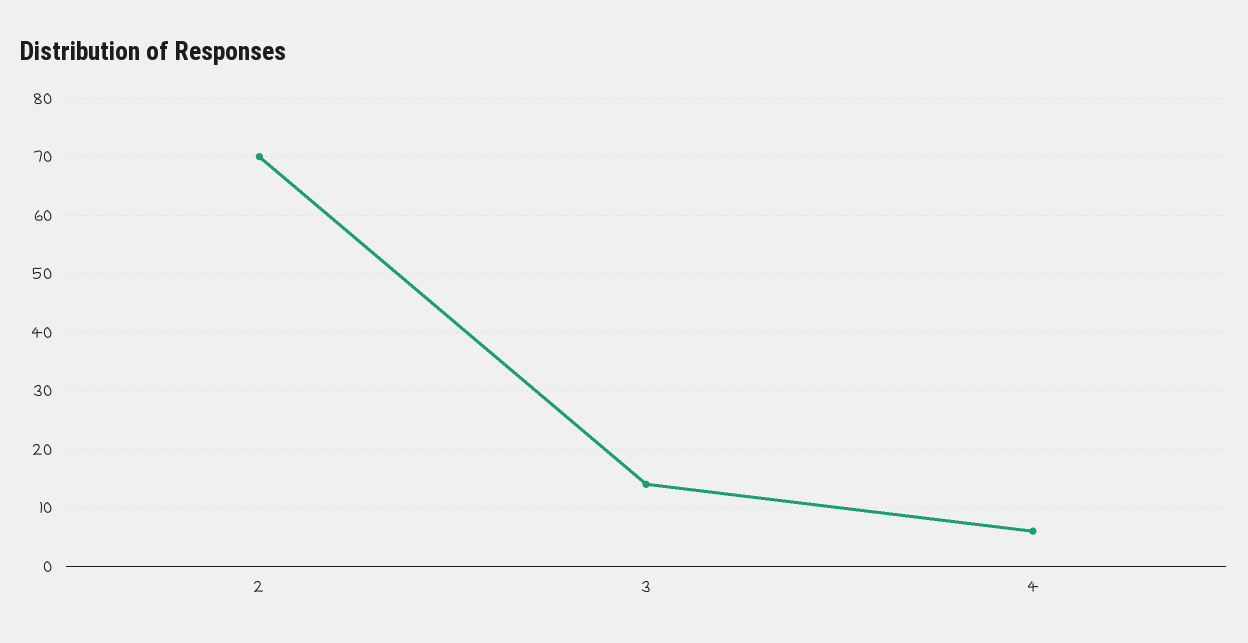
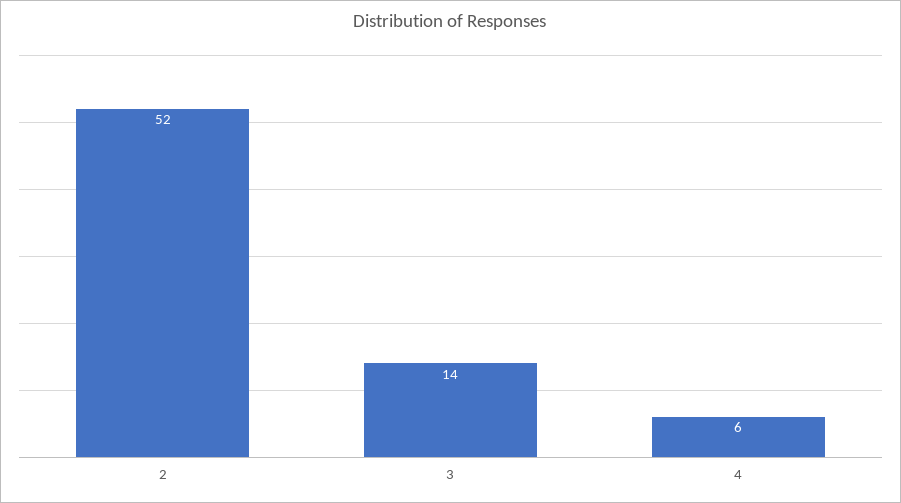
  {
-   "2": 70,
+   "2": 52,
    "3": 14,
    "4": 6
  }

